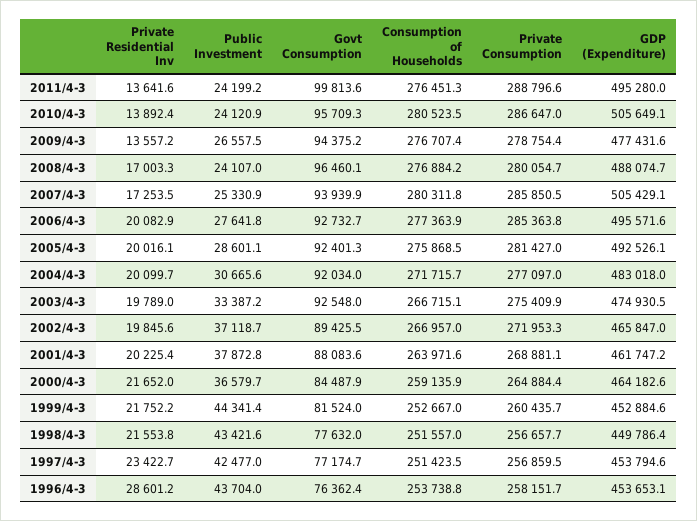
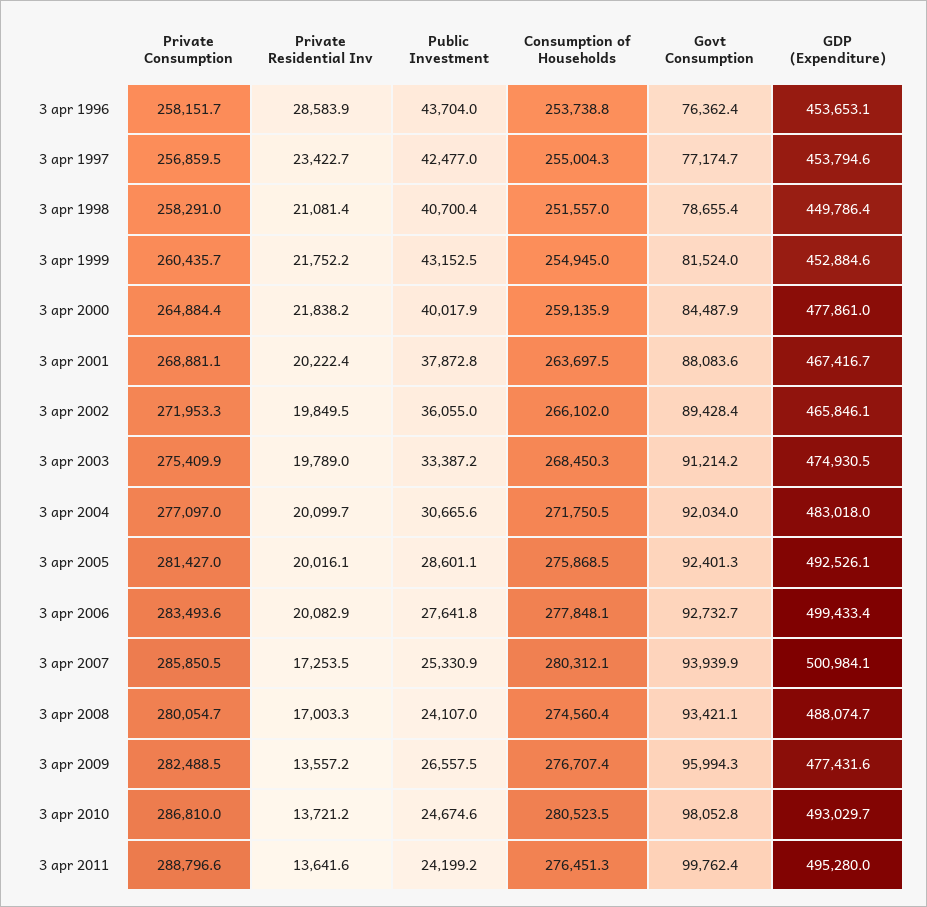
  {
    "Private Residential Inv": {
      "2011/4-3": 13641.6,
-     "2010/4-3": 13892.4,
+     "2010/4-3": 13721.2,
      "2009/4-3": 13557.2,
      "2008/4-3": 17003.3,
      "2007/4-3": 17253.5,
      "2006/4-3": 20082.9,
      "2005/4-3": 20016.1,
      "2004/4-3": 20099.7,
      "2003/4-3": 19789,
-     "2002/4-3": 19845.6,
+     "2002/4-3": 19849.5,
-     "2001/4-3": 20225.4,
+     "2001/4-3": 20222.4,
-     "2000/4-3": 21652,
+     "2000/4-3": 21838.2,
      "1999/4-3": 21752.2,
-     "1998/4-3": 21553.8,
+     "1998/4-3": 21081.4,
      "1997/4-3": 23422.7,
-     "1996/4-3": 28601.2
+     "1996/4-3": 28583.9
    },
    "Public Investment": {
      "2011/4-3": 24199.2,
-     "2010/4-3": 24120.9,
+     "2010/4-3": 24674.6,
      "2009/4-3": 26557.5,
      "2008/4-3": 24107,
      "2007/4-3": 25330.9,
      "2006/4-3": 27641.8,
      "2005/4-3": 28601.1,
      "2004/4-3": 30665.6,
      "2003/4-3": 33387.2,
-     "2002/4-3": 37118.7,
+     "2002/4-3": 36055,
      "2001/4-3": 37872.8,
-     "2000/4-3": 36579.7,
+     "2000/4-3": 40017.9,
-     "1999/4-3": 44341.4,
+     "1999/4-3": 43152.5,
-     "1998/4-3": 43421.6,
+     "1998/4-3": 40700.4,
      "1997/4-3": 42477,
      "1996/4-3": 43704
    },
    "Govt Consumption": {
-     "2011/4-3": 99813.6,
+     "2011/4-3": 99762.4,
-     "2010/4-3": 95709.3,
+     "2010/4-3": 98052.8,
-     "2009/4-3": 94375.2,
+     "2009/4-3": 95994.3,
-     "2008/4-3": 96460.1,
+     "2008/4-3": 93421.1,
      "2007/4-3": 93939.9,
      "2006/4-3": 92732.7,
      "2005/4-3": 92401.3,
      "2004/4-3": 92034,
-     "2003/4-3": 92548,
+     "2003/4-3": 91214.2,
-     "2002/4-3": 89425.5,
+     "2002/4-3": 89428.4,
      "2001/4-3": 88083.6,
      "2000/4-3": 84487.9,
      "1999/4-3": 81524,
-     "1998/4-3": 77632,
+     "1998/4-3": 78655.4,
      "1997/4-3": 77174.7,
      "1996/4-3": 76362.4
    },
    "Consumption of Households": {
      "2011/4-3": 276451.3,
      "2010/4-3": 280523.5,
      "2009/4-3": 276707.4,
-     "2008/4-3": 276884.2,
+     "2008/4-3": 274560.4,
-     "2007/4-3": 280311.8,
+     "2007/4-3": 280312.1,
-     "2006/4-3": 277363.9,
+     "2006/4-3": 277848.1,
      "2005/4-3": 275868.5,
-     "2004/4-3": 271715.7,
+     "2004/4-3": 271750.5,
-     "2003/4-3": 266715.1,
+     "2003/4-3": 268450.3,
-     "2002/4-3": 266957,
+     "2002/4-3": 266102,
-     "2001/4-3": 263971.6,
+     "2001/4-3": 263697.5,
      "2000/4-3": 259135.9,
-     "1999/4-3": 252667,
+     "1999/4-3": 254945,
      "1998/4-3": 251557,
-     "1997/4-3": 251423.5,
+     "1997/4-3": 255004.3,
      "1996/4-3": 253738.8
    },
    "Private Consumption": {
      "2011/4-3": 288796.6,
-     "2010/4-3": 286647,
+     "2010/4-3": 286810,
-     "2009/4-3": 278754.4,
+     "2009/4-3": 282488.5,
      "2008/4-3": 280054.7,
      "2007/4-3": 285850.5,
-     "2006/4-3": 285363.8,
+     "2006/4-3": 283493.6,
      "2005/4-3": 281427,
      "2004/4-3": 277097,
      "2003/4-3": 275409.9,
      "2002/4-3": 271953.3,
      "2001/4-3": 268881.1,
      "2000/4-3": 264884.4,
      "1999/4-3": 260435.7,
-     "1998/4-3": 256657.7,
+     "1998/4-3": 258291,
      "1997/4-3": 256859.5,
      "1996/4-3": 258151.7
    },
    "GDP (Expenditure)": {
      "2011/4-3": 495280,
-     "2010/4-3": 505649.1,
+     "2010/4-3": 493029.7,
      "2009/4-3": 477431.6,
      "2008/4-3": 488074.7,
-     "2007/4-3": 505429.1,
+     "2007/4-3": 500984.1,
-     "2006/4-3": 495571.6,
+     "2006/4-3": 499433.4,
      "2005/4-3": 492526.1,
      "2004/4-3": 483018,
      "2003/4-3": 474930.5,
-     "2002/4-3": 465847,
+     "2002/4-3": 465846.1,
-     "2001/4-3": 461747.2,
+     "2001/4-3": 467416.7,
-     "2000/4-3": 464182.6,
+     "2000/4-3": 477861,
      "1999/4-3": 452884.6,
      "1998/4-3": 449786.4,
      "1997/4-3": 453794.6,
      "1996/4-3": 453653.1
    }
  }

